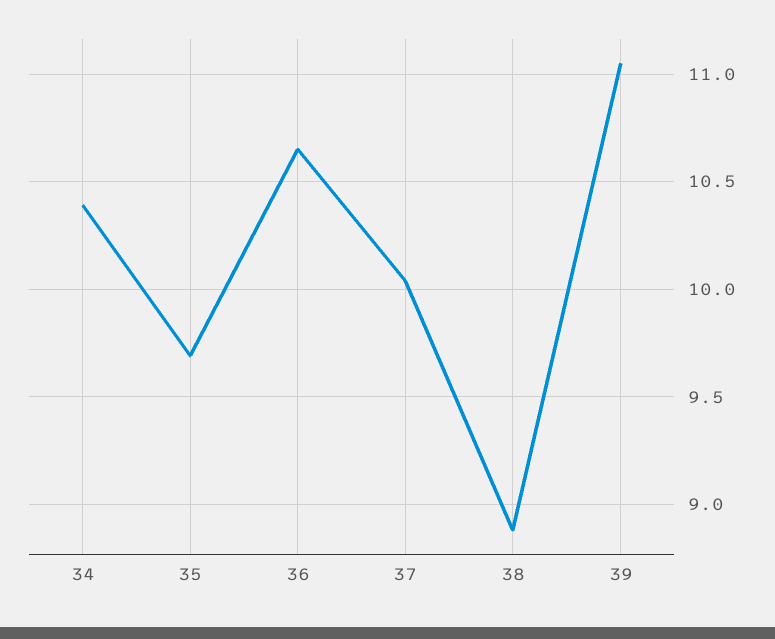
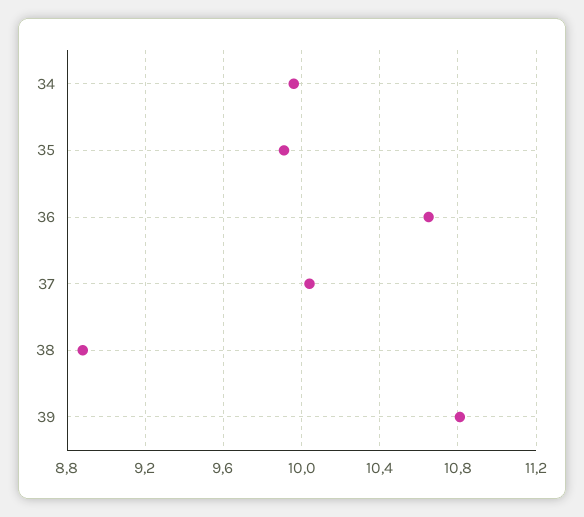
  {
-   "34": 10.4,
+   "34": 9.95,
-   "35": 9.7,
+   "35": 9.9,
    "36": 10.65,
    "37": 10.05,
    "38": 8.9,
-   "39": 11.05
+   "39": 10.8
  }

